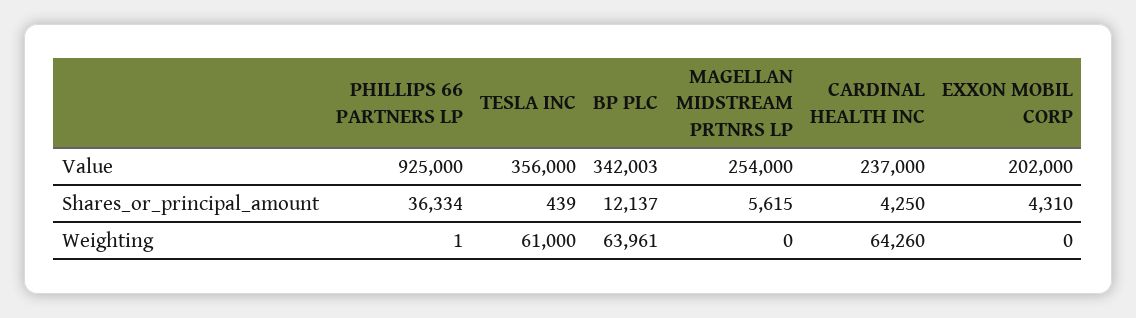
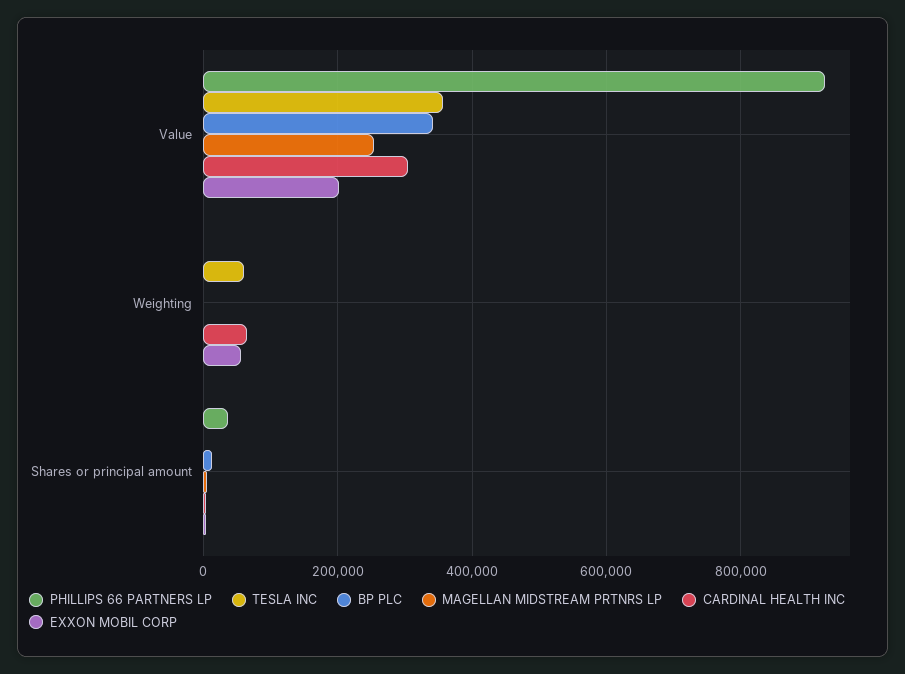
  {
    "PHILLIPS 66 PARTNERS LP": {
      "Value": 925000,
      "Shares_or_principal_amount": 36334,
      "Weighting": 1
    },
    "TESLA INC": {
      "Value": 356000,
      "Shares_or_principal_amount": 439,
      "Weighting": 61000
    },
    "BP PLC": {
      "Value": 342003,
      "Shares_or_principal_amount": 12137,
-     "Weighting": 63961
+     "Weighting": 0
    },
    "MAGELLAN MIDSTREAM PRTNRS LP": {
      "Value": 254000,
      "Shares_or_principal_amount": 5615,
      "Weighting": 0
    },
    "CARDINAL HEALTH INC": {
-     "Value": 237000,
+     "Value": 300000,
      "Shares_or_principal_amount": 4250,
      "Weighting": 64260
    },
    "EXXON MOBIL CORP": {
      "Value": 202000,
      "Shares_or_principal_amount": 4310,
-     "Weighting": 0
+     "Weighting": 60000
    }
  }

